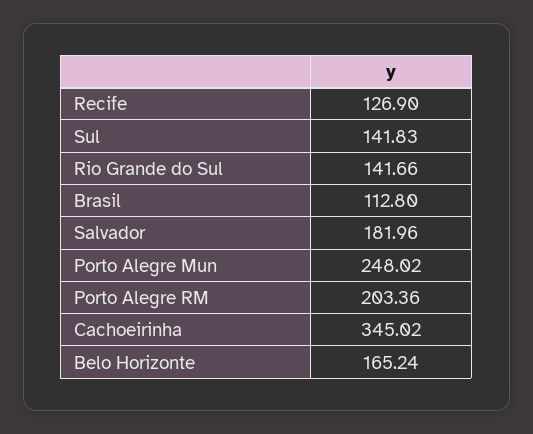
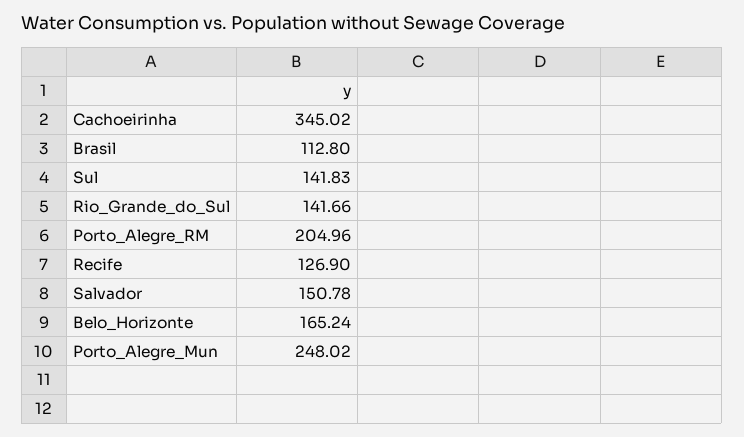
  {
    "Recife": 126.9,
    "Sul": 141.83,
    "Rio Grande do Sul": 141.66,
    "Brasil": 112.8,
-   "Salvador": 181.96,
+   "Salvador": 150.78,
    "Porto Alegre Mun": 248.02,
-   "Porto Alegre RM": 203.36,
+   "Porto Alegre RM": 204.96,
    "Cachoeirinha": 345.02,
    "Belo Horizonte": 165.24
  }

